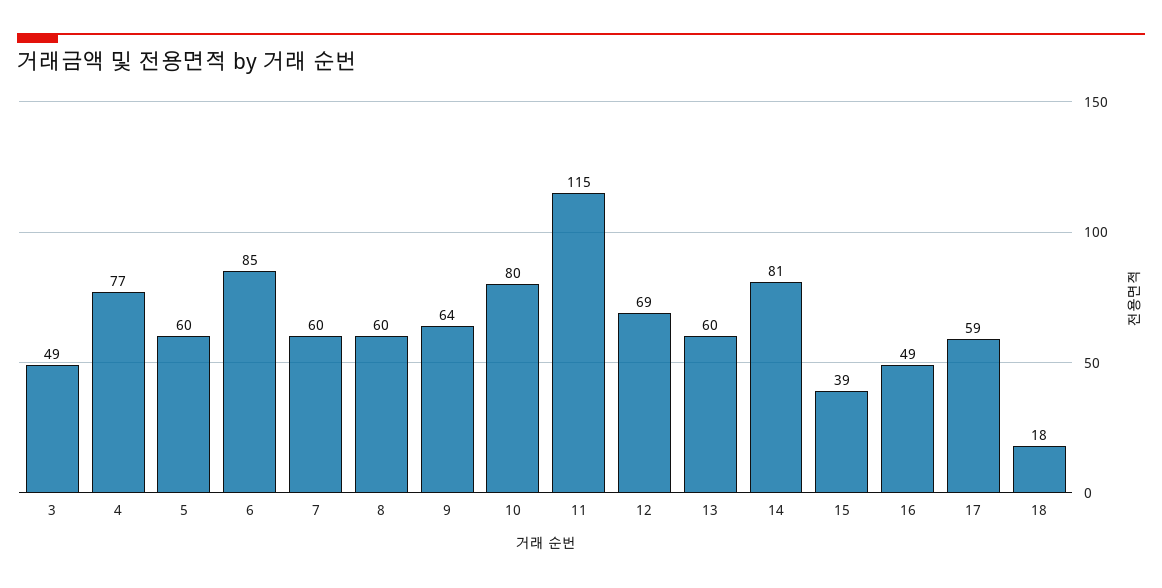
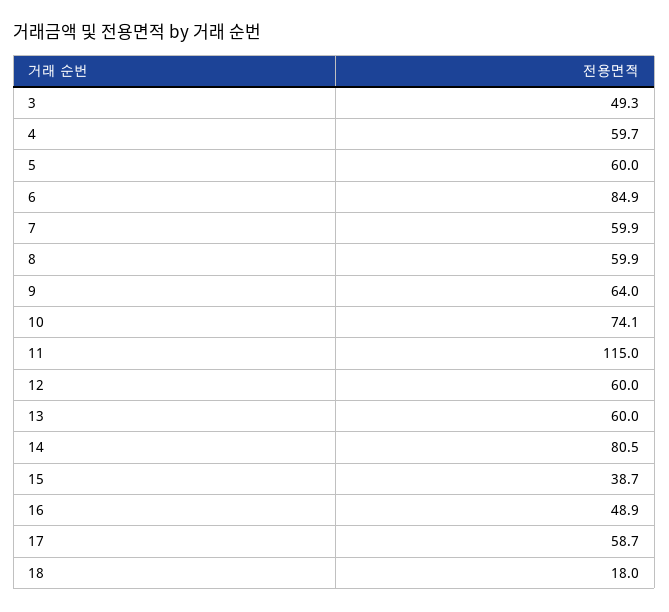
  {
    "3": 49.3,
-   "4": 77,
+   "4": 59.7,
    "5": 60,
    "6": 84.9,
    "7": 59.9,
    "8": 59.9,
    "9": 64,
-   "10": 80,
+   "10": 74.1,
    "11": 115,
-   "12": 69,
+   "12": 60,
    "13": 60,
    "14": 80.5,
    "15": 38.7,
    "16": 48.9,
    "17": 58.7,
    "18": 18
  }

